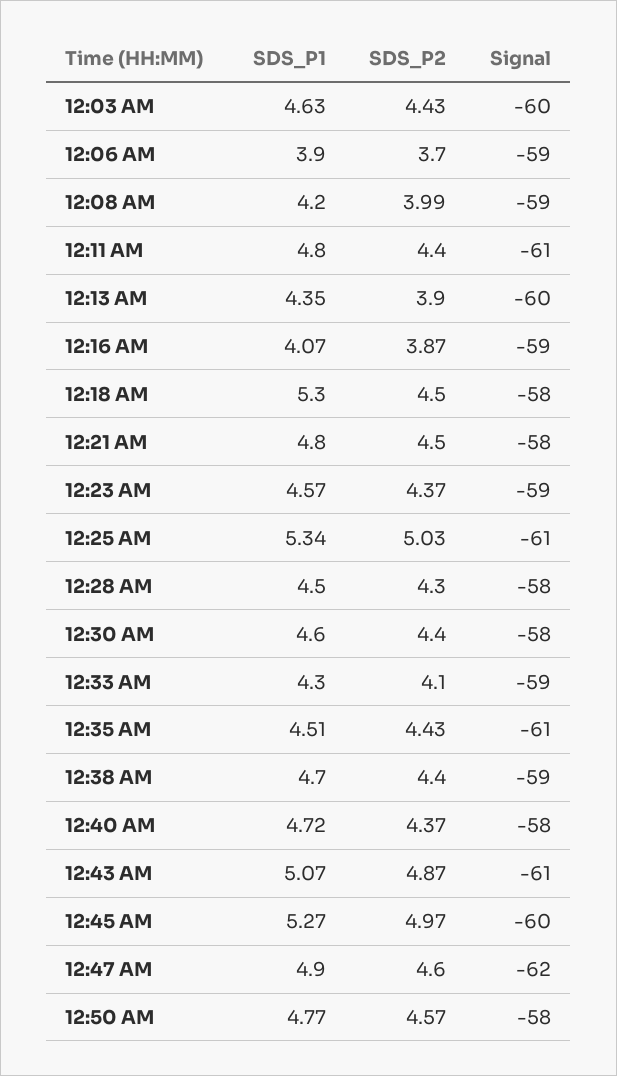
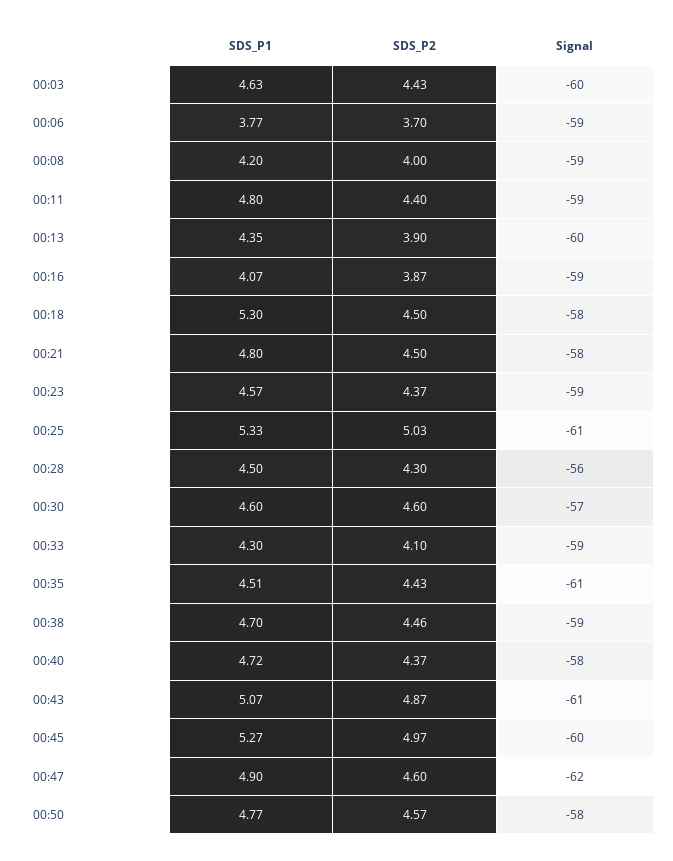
  {
    "SDS_P1": {
      "12:03 AM": 4.63,
-     "12:06 AM": 3.9,
+     "12:06 AM": 3.77,
      "12:08 AM": 4.2,
      "12:11 AM": 4.8,
      "12:13 AM": 4.35,
      "12:16 AM": 4.07,
      "12:18 AM": 5.3,
      "12:21 AM": 4.8,
      "12:23 AM": 4.57,
-     "12:25 AM": 5.34,
+     "12:25 AM": 5.33,
      "12:28 AM": 4.5,
      "12:30 AM": 4.6,
      "12:33 AM": 4.3,
      "12:35 AM": 4.51,
      "12:38 AM": 4.7,
      "12:40 AM": 4.72,
      "12:43 AM": 5.07,
      "12:45 AM": 5.27,
      "12:47 AM": 4.9,
      "12:50 AM": 4.77
    },
    "SDS_P2": {
      "12:03 AM": 4.43,
      "12:06 AM": 3.7,
-     "12:08 AM": 3.99,
+     "12:08 AM": 4,
      "12:11 AM": 4.4,
      "12:13 AM": 3.9,
      "12:16 AM": 3.87,
      "12:18 AM": 4.5,
      "12:21 AM": 4.5,
      "12:23 AM": 4.37,
      "12:25 AM": 5.03,
      "12:28 AM": 4.3,
-     "12:30 AM": 4.4,
+     "12:30 AM": 4.6,
      "12:33 AM": 4.1,
      "12:35 AM": 4.43,
-     "12:38 AM": 4.4,
+     "12:38 AM": 4.46,
      "12:40 AM": 4.37,
      "12:43 AM": 4.87,
      "12:45 AM": 4.97,
      "12:47 AM": 4.6,
      "12:50 AM": 4.57
    },
    "Signal": {
      "12:03 AM": -60,
      "12:06 AM": -59,
      "12:08 AM": -59,
-     "12:11 AM": -61,
+     "12:11 AM": -59,
      "12:13 AM": -60,
      "12:16 AM": -59,
      "12:18 AM": -58,
      "12:21 AM": -58,
      "12:23 AM": -59,
      "12:25 AM": -61,
-     "12:28 AM": -58,
+     "12:28 AM": -56,
-     "12:30 AM": -58,
+     "12:30 AM": -57,
      "12:33 AM": -59,
      "12:35 AM": -61,
      "12:38 AM": -59,
      "12:40 AM": -58,
      "12:43 AM": -61,
      "12:45 AM": -60,
      "12:47 AM": -62,
      "12:50 AM": -58
    }
  }

